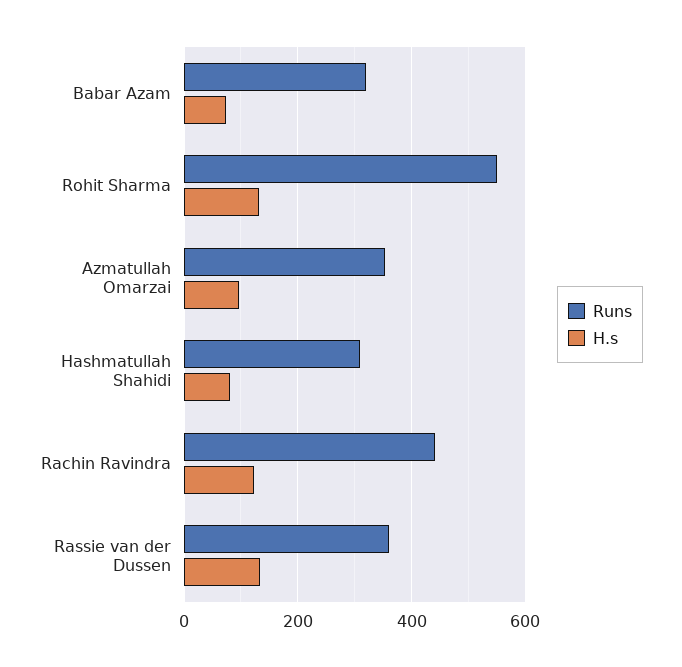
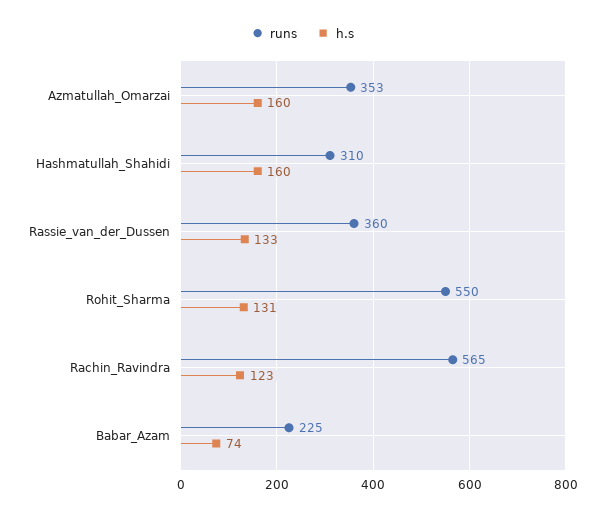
  {
    "Runs": {
-     "Babar Azam": 320,
+     "Babar Azam": 225,
      "Rohit Sharma": 550,
      "Azmatullah Omarzai": 353,
      "Hashmatullah Shahidi": 310,
-     "Rachin Ravindra": 440,
+     "Rachin Ravindra": 565,
      "Rassie van der Dussen": 360
    },
    "H.s": {
      "Babar Azam": 74,
      "Rohit Sharma": 131,
-     "Azmatullah Omarzai": 100,
+     "Azmatullah Omarzai": 160,
-     "Hashmatullah Shahidi": 80,
+     "Hashmatullah Shahidi": 160,
      "Rachin Ravindra": 123,
      "Rassie van der Dussen": 133
    }
  }

